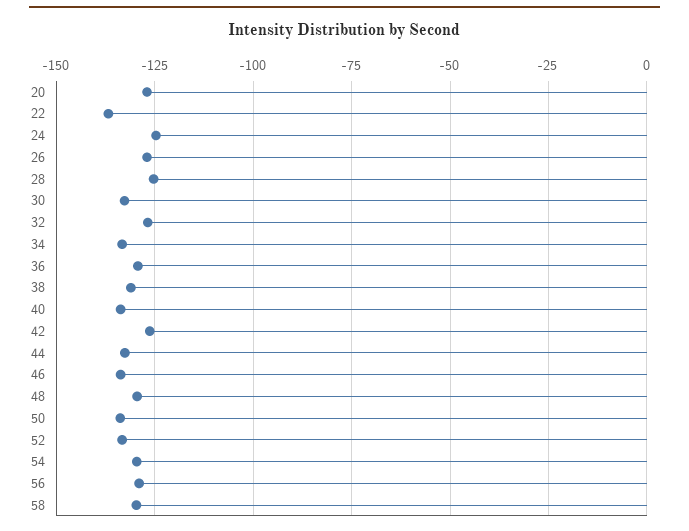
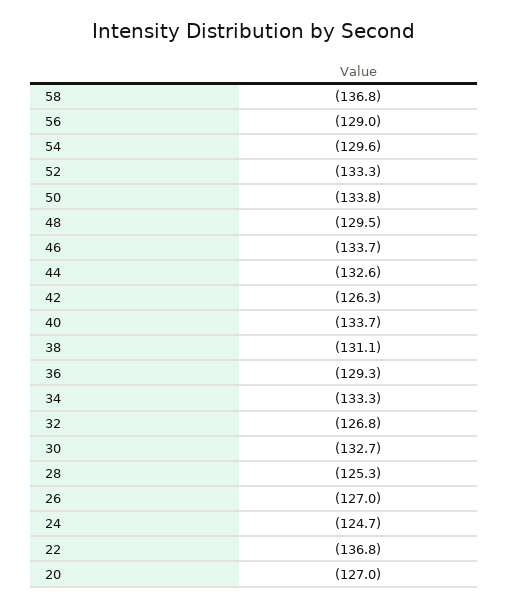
  {
    "20": -127,
    "22": -136.8,
    "24": -124.7,
    "26": -127,
    "28": -125.3,
    "30": -132.7,
    "32": -126.8,
    "34": -133.3,
    "36": -129.3,
    "38": -131.1,
    "40": -133.7,
    "42": -126.3,
    "44": -132.6,
    "46": -133.7,
    "48": -129.5,
    "50": -133.8,
    "52": -133.3,
    "54": -129.6,
    "56": -129,
-   "58": -130
+   "58": -136.8
  }

